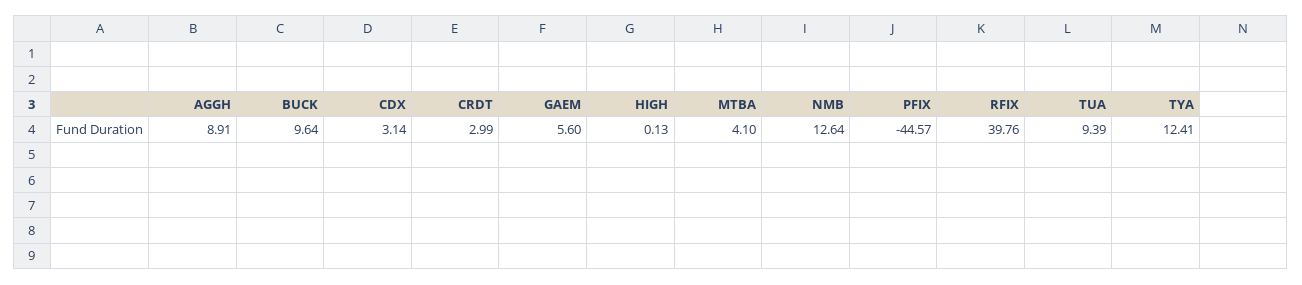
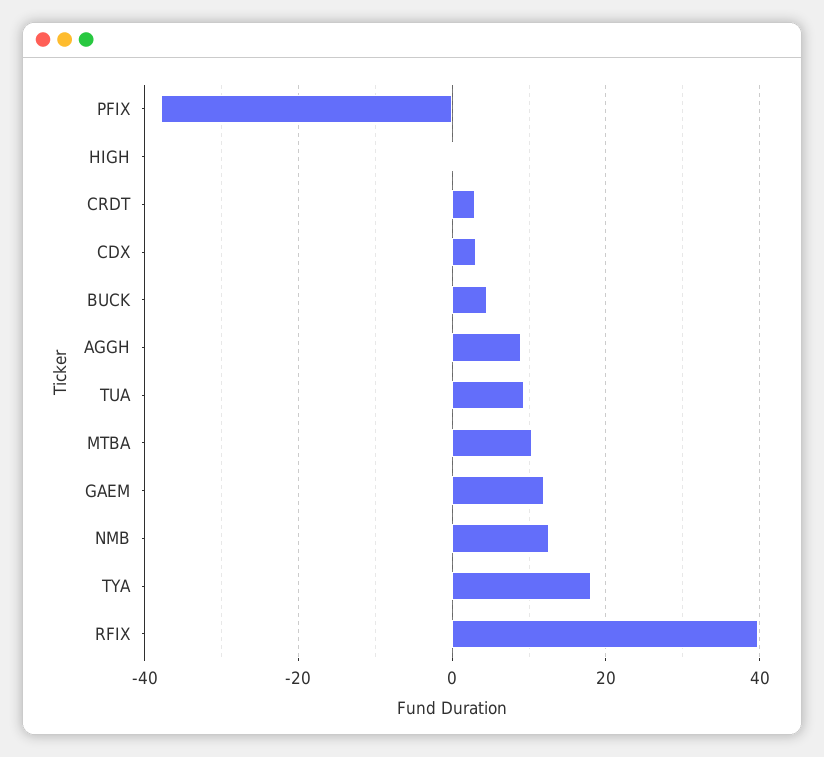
  {
    "AGGH": 8.91,
-   "BUCK": 9.64,
+   "BUCK": 4,
    "CDX": 3.14,
    "CRDT": 2.99,
-   "GAEM": 5.6,
+   "GAEM": 12,
    "HIGH": 0.13,
-   "MTBA": 4.1,
+   "MTBA": 10,
    "NMB": 12.64,
-   "PFIX": -44.57,
+   "PFIX": -38,
    "RFIX": 39.76,
    "TUA": 9.39,
-   "TYA": 12.41
+   "TYA": 18
  }

